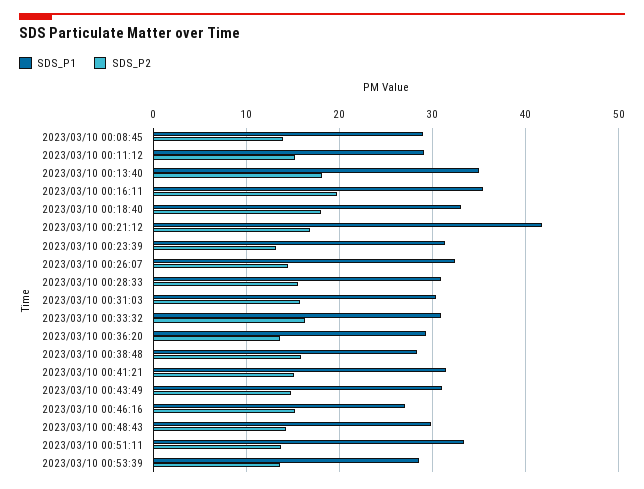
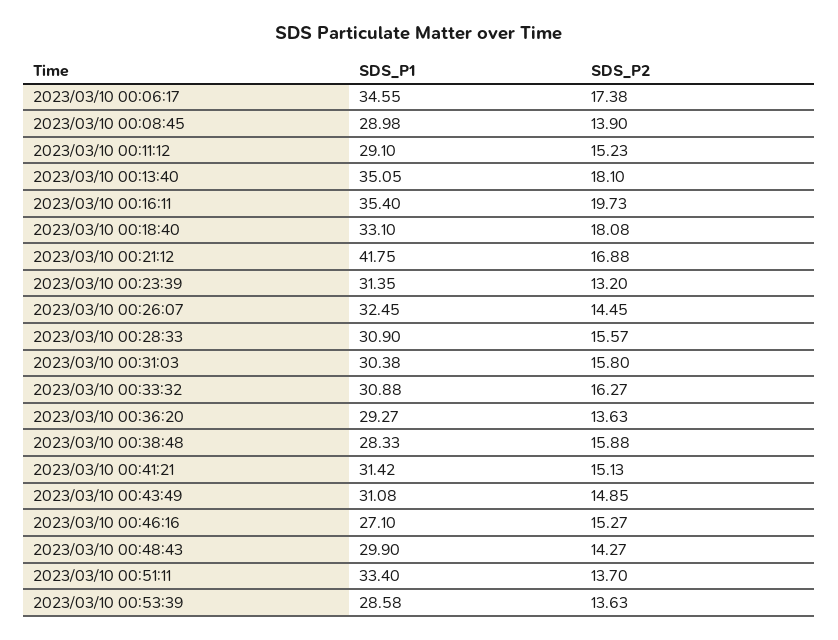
  {
    "SDS_P1": {
      "2023/03/10 00:08:45": 28.98,
      "2023/03/10 00:11:12": 29.1,
      "2023/03/10 00:13:40": 35.05,
      "2023/03/10 00:16:11": 35.4,
      "2023/03/10 00:18:40": 33.1,
      "2023/03/10 00:21:12": 41.75,
      "2023/03/10 00:23:39": 31.35,
      "2023/03/10 00:26:07": 32.45,
      "2023/03/10 00:28:33": 30.9,
      "2023/03/10 00:31:03": 30.38,
      "2023/03/10 00:33:32": 30.88,
      "2023/03/10 00:36:20": 29.27,
      "2023/03/10 00:38:48": 28.33,
      "2023/03/10 00:41:21": 31.42,
      "2023/03/10 00:43:49": 31.08,
      "2023/03/10 00:46:16": 27.1,
      "2023/03/10 00:48:43": 29.9,
      "2023/03/10 00:51:11": 33.4,
-     "2023/03/10 00:53:39": 28.58
+     "2023/03/10 00:53:39": 28.58,
+     "2023/03/10 00:06:17": 34.55
    },
    "SDS_P2": {
      "2023/03/10 00:08:45": 13.9,
      "2023/03/10 00:11:12": 15.23,
      "2023/03/10 00:13:40": 18.1,
      "2023/03/10 00:16:11": 19.73,
      "2023/03/10 00:18:40": 18.08,
      "2023/03/10 00:21:12": 16.88,
      "2023/03/10 00:23:39": 13.2,
      "2023/03/10 00:26:07": 14.45,
      "2023/03/10 00:28:33": 15.57,
      "2023/03/10 00:31:03": 15.8,
      "2023/03/10 00:33:32": 16.27,
      "2023/03/10 00:36:20": 13.63,
      "2023/03/10 00:38:48": 15.88,
      "2023/03/10 00:41:21": 15.13,
      "2023/03/10 00:43:49": 14.85,
      "2023/03/10 00:46:16": 15.27,
      "2023/03/10 00:48:43": 14.27,
      "2023/03/10 00:51:11": 13.7,
-     "2023/03/10 00:53:39": 13.63
+     "2023/03/10 00:53:39": 13.63,
+     "2023/03/10 00:06:17": 17.38
    }
  }

